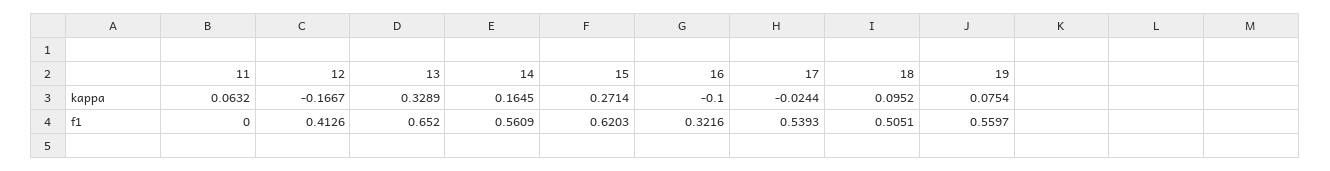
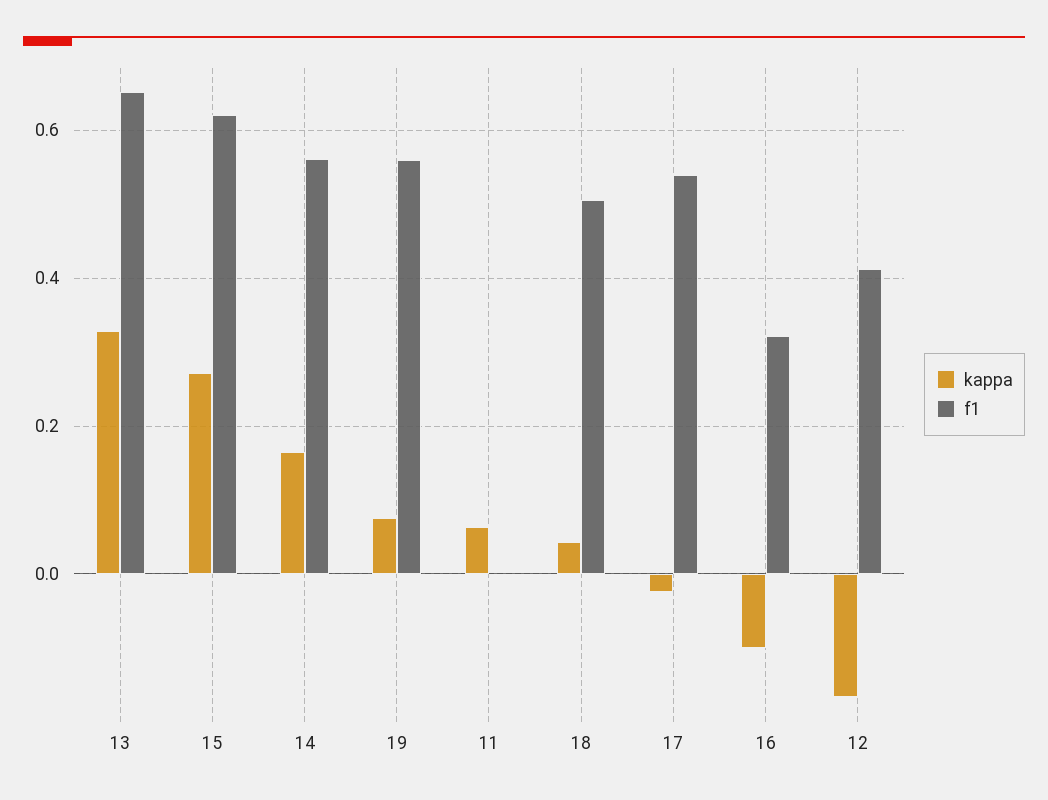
  {
    "kappa": {
      "11": 0.0632,
      "12": -0.1667,
      "13": 0.3289,
      "14": 0.1645,
      "15": 0.2714,
      "16": -0.1,
      "17": -0.0244,
-     "18": 0.0952,
+     "18": 0.04,
      "19": 0.0754
    },
    "f1": {
      "11": 0,
      "12": 0.4126,
      "13": 0.652,
      "14": 0.5609,
      "15": 0.6203,
      "16": 0.3216,
      "17": 0.5393,
      "18": 0.5051,
      "19": 0.5597
    }
  }

